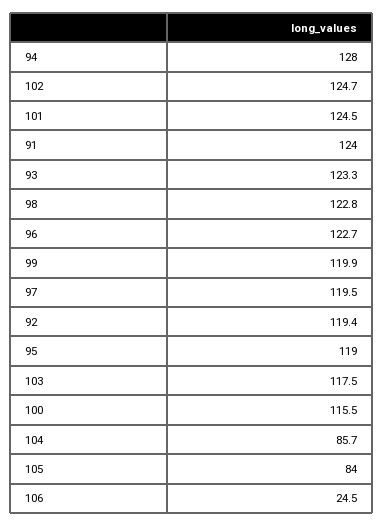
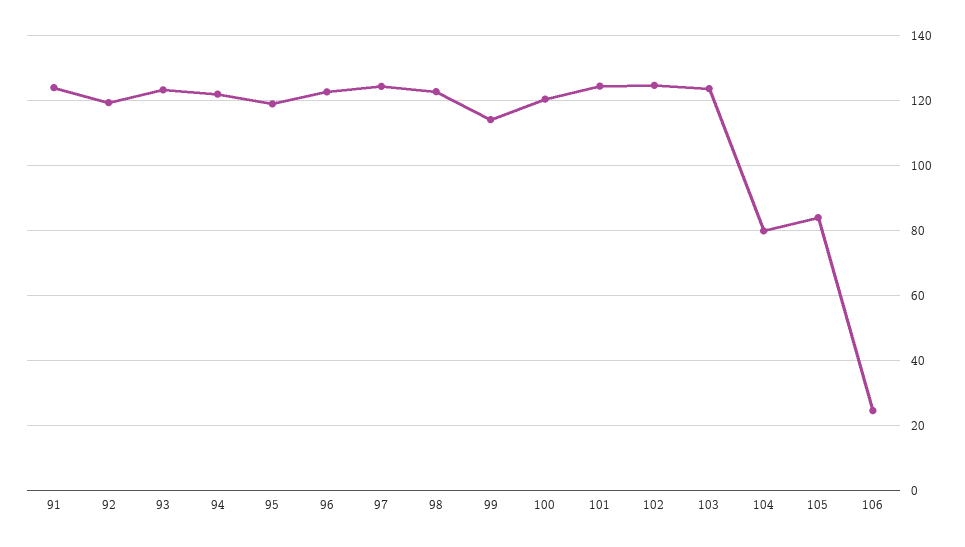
  {
-   "94": 128,
+   "94": 122,
    "102": 124.7,
    "101": 124.5,
    "91": 124,
    "93": 123.3,
    "98": 122.8,
    "96": 122.7,
-   "99": 119.9,
+   "99": 114,
-   "97": 119.5,
+   "97": 124,
    "92": 119.4,
    "95": 119,
-   "103": 117.5,
+   "103": 124,
-   "100": 115.5,
+   "100": 120,
-   "104": 85.7,
+   "104": 80,
    "105": 84,
    "106": 24.5
  }

